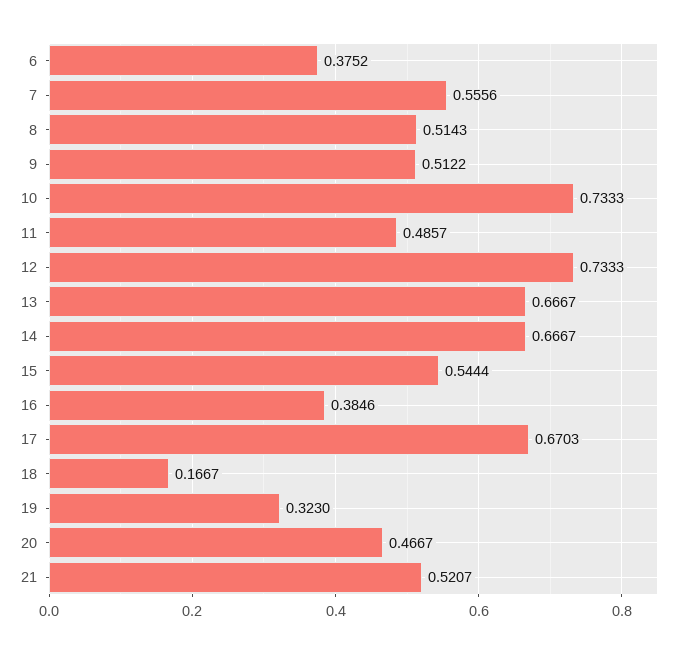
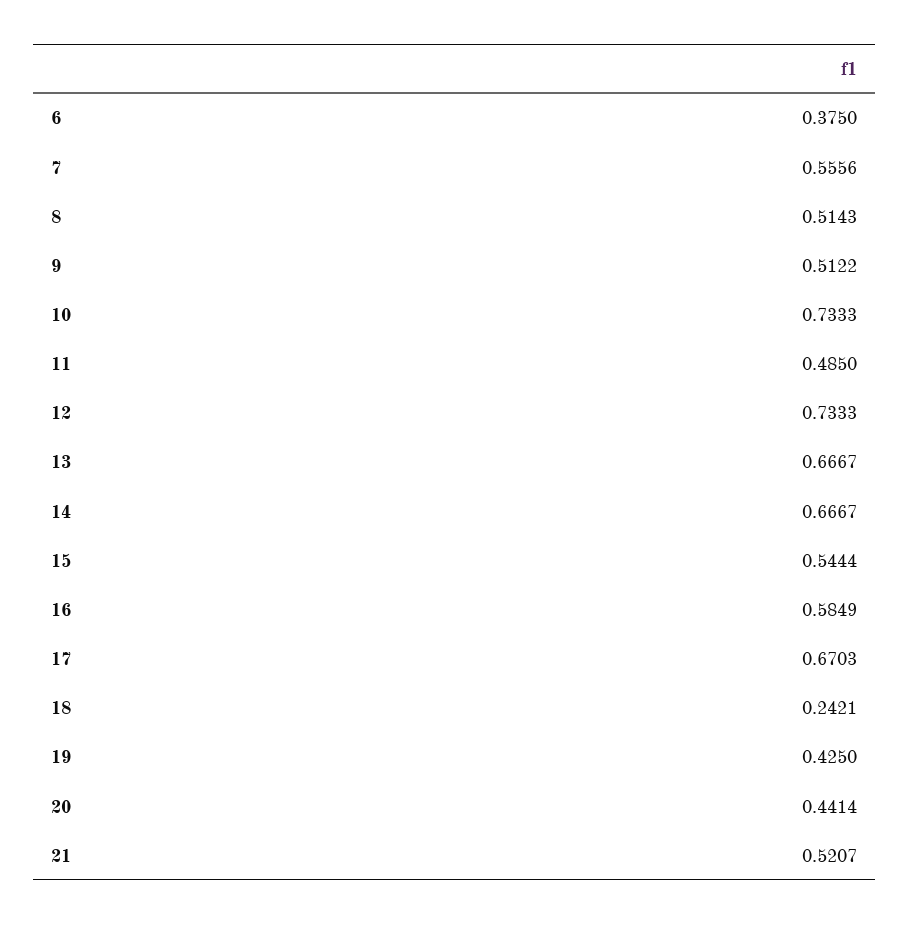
  {
-   "6": 0.3752,
+   "6": 0.375,
    "7": 0.5556,
    "8": 0.5143,
    "9": 0.5122,
    "10": 0.7333,
-   "11": 0.4857,
+   "11": 0.485,
    "12": 0.7333,
    "13": 0.6667,
    "14": 0.6667,
    "15": 0.5444,
-   "16": 0.3846,
+   "16": 0.5849,
    "17": 0.6703,
-   "18": 0.1667,
+   "18": 0.2421,
-   "19": 0.323,
+   "19": 0.425,
-   "20": 0.4667,
+   "20": 0.4414,
    "21": 0.5207
  }

